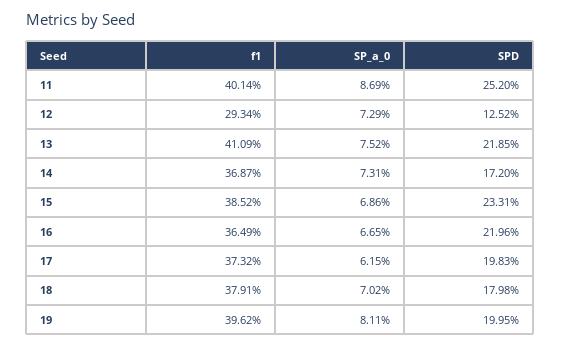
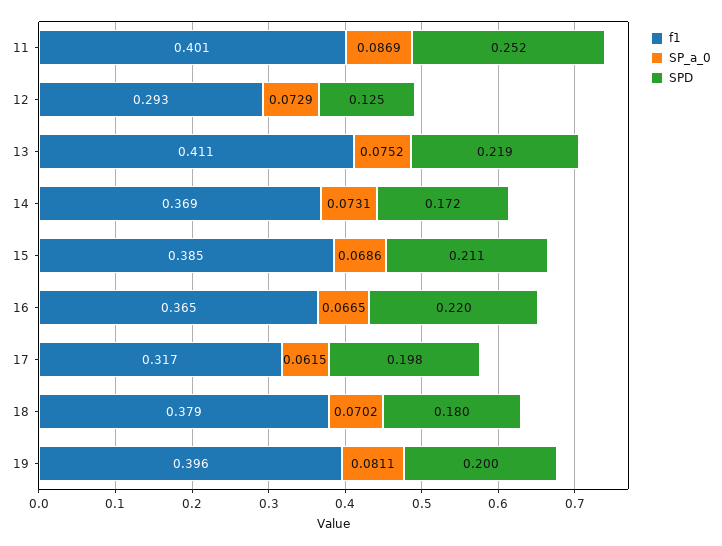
  {
    "f1": {
      "11": 0.4014,
      "12": 0.2934,
      "13": 0.4109,
      "14": 0.3687,
      "15": 0.3852,
      "16": 0.3649,
-     "17": 0.3732,
+     "17": 0.317,
      "18": 0.3791,
      "19": 0.3962
    },
    "SP_a_0": {
      "11": 0.0869,
      "12": 0.0729,
      "13": 0.0752,
      "14": 0.0731,
      "15": 0.0686,
      "16": 0.0665,
      "17": 0.0615,
      "18": 0.0702,
      "19": 0.0811
    },
    "SPD": {
      "11": 0.252,
      "12": 0.1252,
      "13": 0.2185,
      "14": 0.172,
-     "15": 0.2331,
+     "15": 0.211,
      "16": 0.2196,
      "17": 0.1983,
      "18": 0.1798,
      "19": 0.1995
    }
  }

